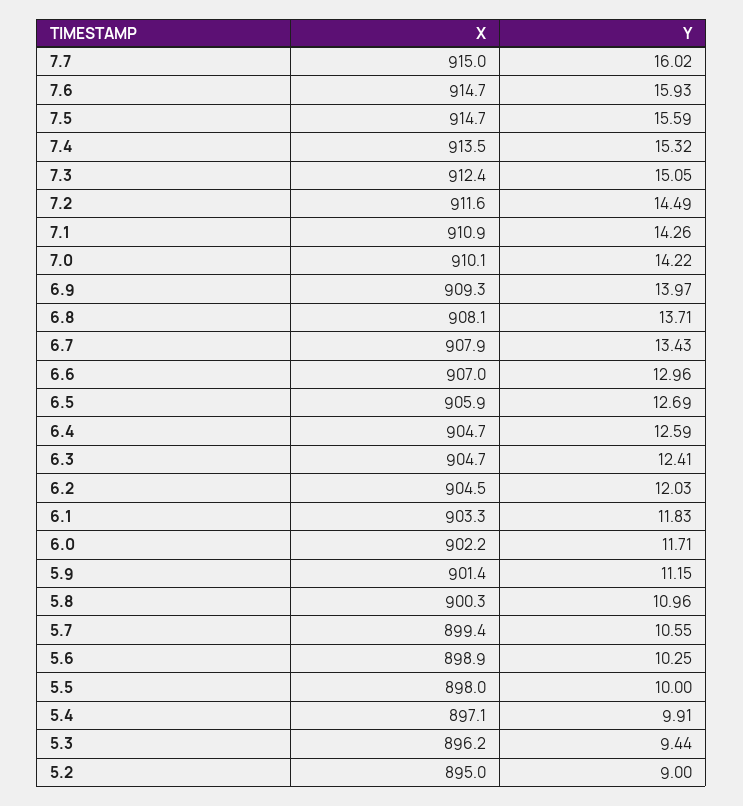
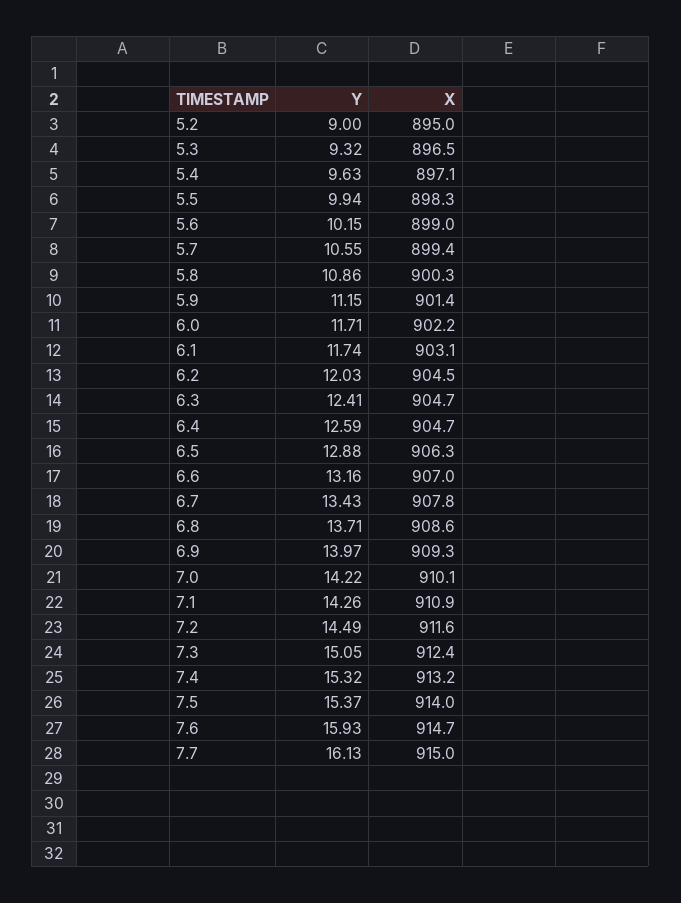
  {
    "X": {
      "7.7": 915,
      "7.6": 914.7,
-     "7.5": 914.7,
+     "7.5": 914,
-     "7.4": 913.5,
+     "7.4": 913.2,
      "7.3": 912.4,
      "7.2": 911.6,
      "7.1": 910.9,
      "7.0": 910.1,
      "6.9": 909.3,
-     "6.8": 908.1,
+     "6.8": 908.6,
-     "6.7": 907.9,
+     "6.7": 907.8,
      "6.6": 907,
-     "6.5": 905.9,
+     "6.5": 906.3,
      "6.4": 904.7,
      "6.3": 904.7,
      "6.2": 904.5,
-     "6.1": 903.3,
+     "6.1": 903.1,
      "6.0": 902.2,
      "5.9": 901.4,
      "5.8": 900.3,
      "5.7": 899.4,
-     "5.6": 898.9,
+     "5.6": 899,
-     "5.5": 898,
+     "5.5": 898.3,
      "5.4": 897.1,
-     "5.3": 896.2,
+     "5.3": 896.5,
      "5.2": 895
    },
    "Y": {
-     "7.7": 16.02,
+     "7.7": 16.13,
      "7.6": 15.93,
-     "7.5": 15.59,
+     "7.5": 15.37,
      "7.4": 15.32,
      "7.3": 15.05,
      "7.2": 14.49,
      "7.1": 14.26,
      "7.0": 14.22,
      "6.9": 13.97,
      "6.8": 13.71,
      "6.7": 13.43,
-     "6.6": 12.96,
+     "6.6": 13.16,
-     "6.5": 12.69,
+     "6.5": 12.88,
      "6.4": 12.59,
      "6.3": 12.41,
      "6.2": 12.03,
-     "6.1": 11.83,
+     "6.1": 11.74,
      "6.0": 11.71,
      "5.9": 11.15,
-     "5.8": 10.96,
+     "5.8": 10.86,
      "5.7": 10.55,
-     "5.6": 10.25,
+     "5.6": 10.15,
-     "5.5": 10,
+     "5.5": 9.94,
-     "5.4": 9.91,
+     "5.4": 9.63,
-     "5.3": 9.44,
+     "5.3": 9.32,
      "5.2": 9
    }
  }

